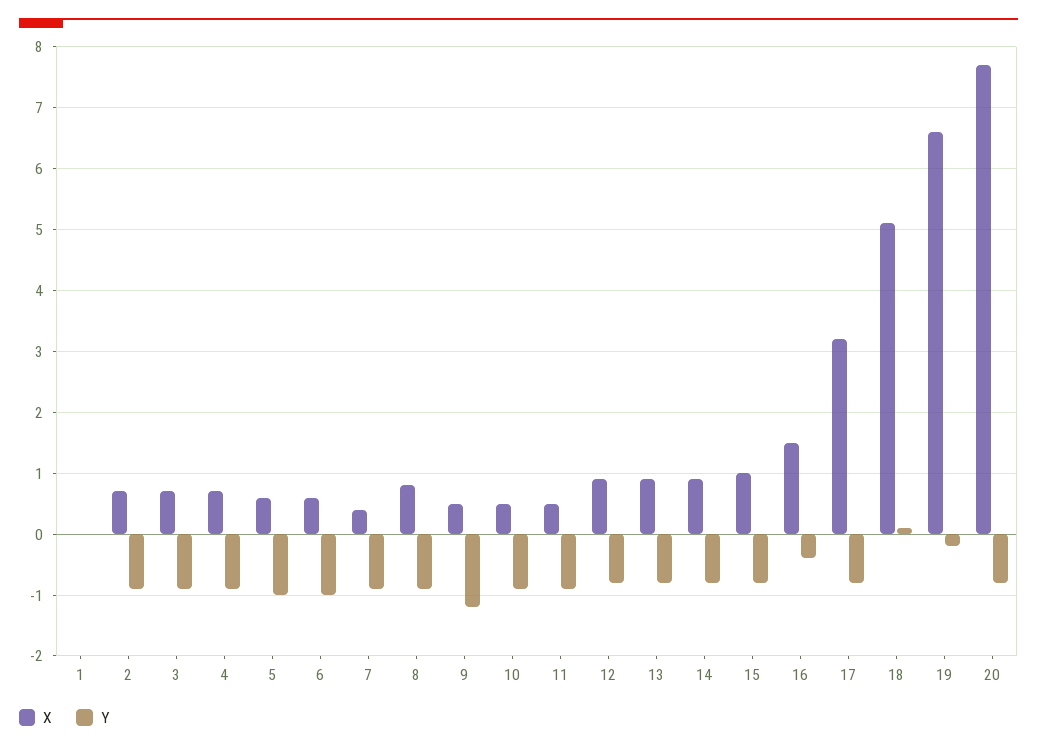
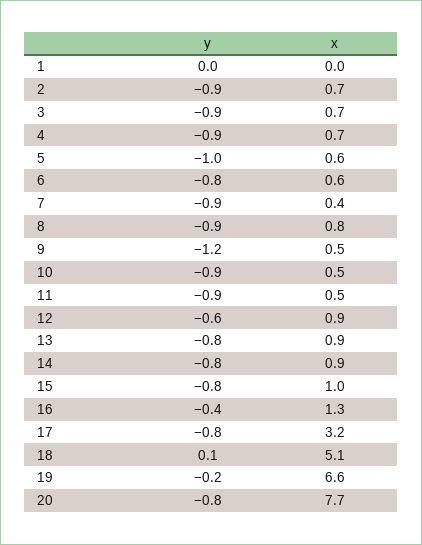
  {
    "X": {
      "1": 0,
      "2": 0.7,
      "3": 0.7,
      "4": 0.7,
      "5": 0.6,
      "6": 0.6,
      "7": 0.4,
      "8": 0.8,
      "9": 0.5,
      "10": 0.5,
      "11": 0.5,
      "12": 0.9,
      "13": 0.9,
      "14": 0.9,
      "15": 1,
-     "16": 1.5,
+     "16": 1.3,
      "17": 3.2,
      "18": 5.1,
      "19": 6.6,
      "20": 7.7
    },
    "Y": {
      "1": 0,
      "2": -0.9,
      "3": -0.9,
      "4": -0.9,
      "5": -1,
-     "6": -1,
+     "6": -0.8,
      "7": -0.9,
      "8": -0.9,
      "9": -1.2,
      "10": -0.9,
      "11": -0.9,
-     "12": -0.8,
+     "12": -0.6,
      "13": -0.8,
      "14": -0.8,
      "15": -0.8,
      "16": -0.4,
      "17": -0.8,
      "18": 0.1,
      "19": -0.2,
      "20": -0.8
    }
  }

